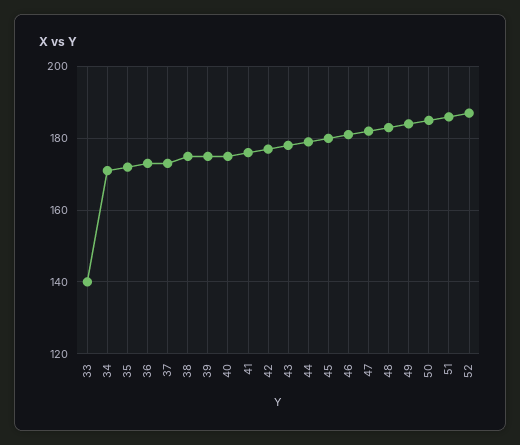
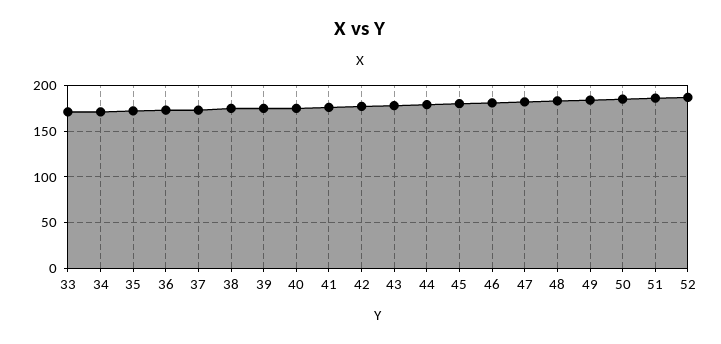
  {
-   "33": 140,
+   "33": 170,
    "34": 170,
    "35": 170,
    "36": 175,
    "37": 175,
    "38": 175,
    "39": 175,
    "40": 175,
    "41": 175,
    "42": 175,
    "43": 180,
    "44": 180,
    "45": 180,
    "46": 180,
    "47": 180,
    "48": 185,
    "49": 185,
    "50": 185,
    "51": 185,
    "52": 185
  }

